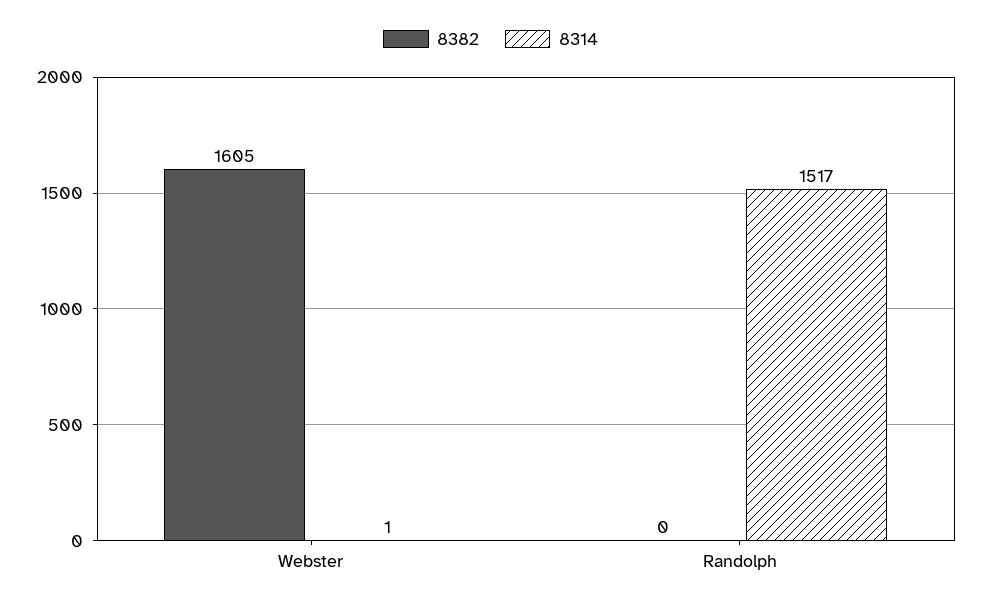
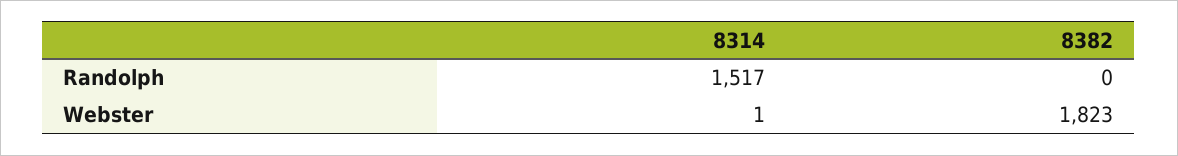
  {
    "8382": {
-     "Webster": 1605,
+     "Webster": 1823,
      "Randolph": 0
    },
    "8314": {
      "Webster": 1,
      "Randolph": 1517
    }
  }

